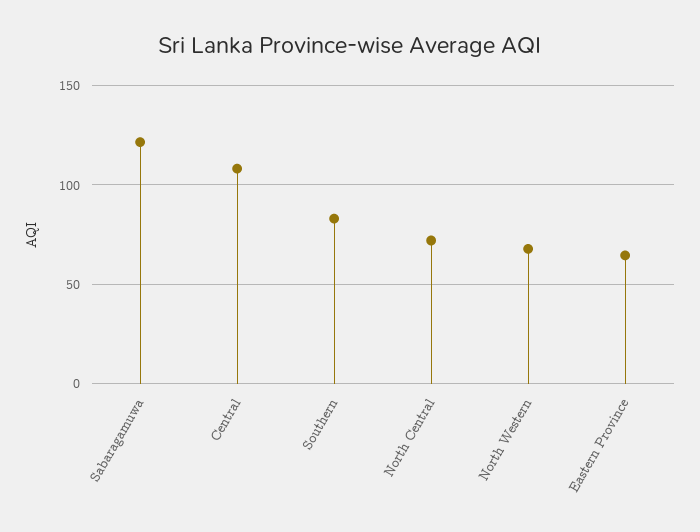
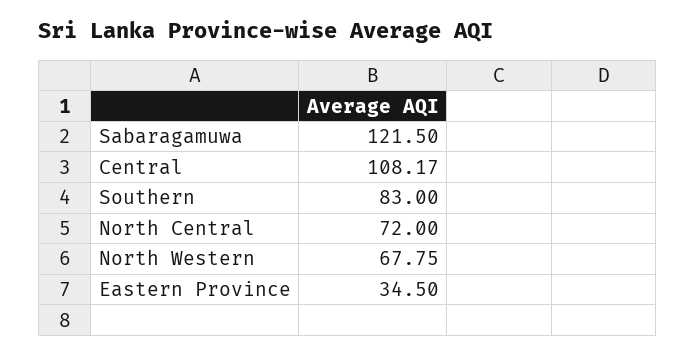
  {
    "Sabaragamuwa": 121.5,
    "Central": 108.17,
    "Southern": 83,
    "North Central": 72,
    "North Western": 67.75,
-   "Eastern Province": 65
+   "Eastern Province": 34.5
  }

